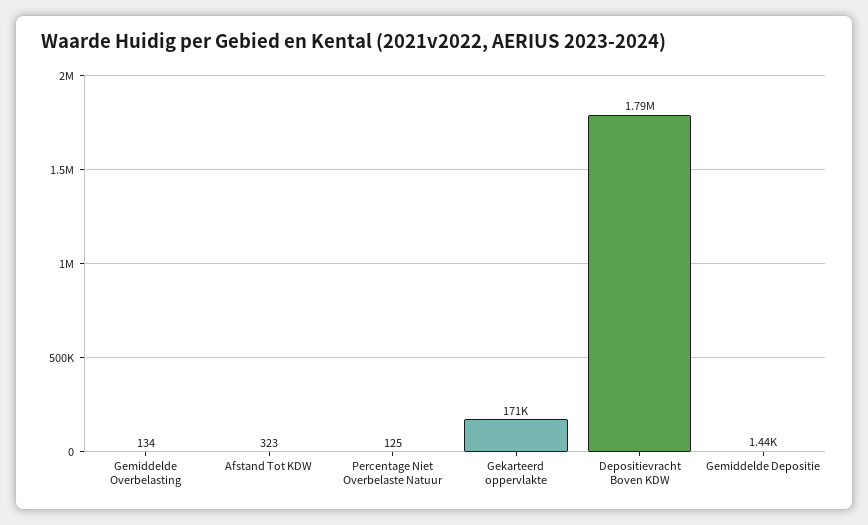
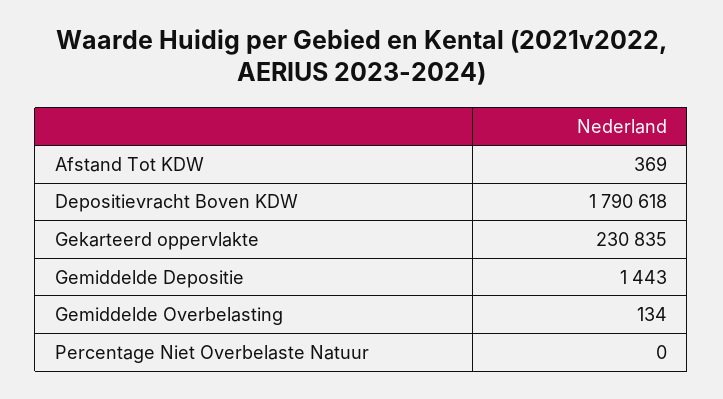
  {
    "Gemiddelde Overbelasting": 134,
-   "Afstand Tot KDW": 323,
+   "Afstand Tot KDW": 369,
-   "Percentage Niet Overbelaste Natuur": 125,
+   "Percentage Niet Overbelaste Natuur": 0,
-   "Gekarteerd oppervlakte": 171000,
+   "Gekarteerd oppervlakte": 230835,
    "Depositievracht Boven KDW": 1790618,
    "Gemiddelde Depositie": 1443
  }

